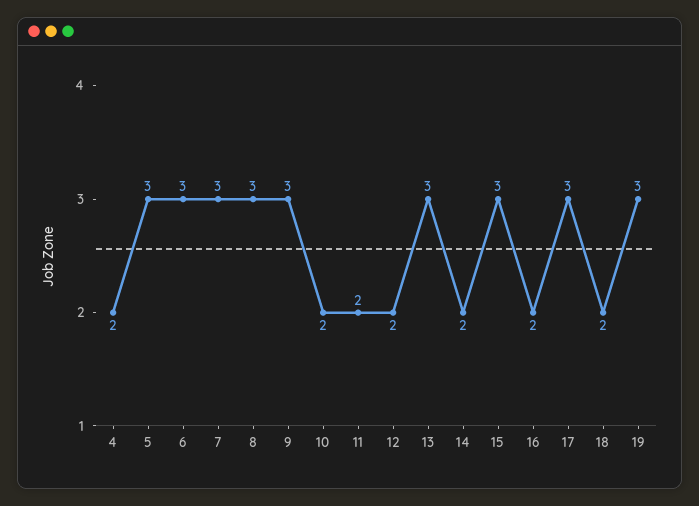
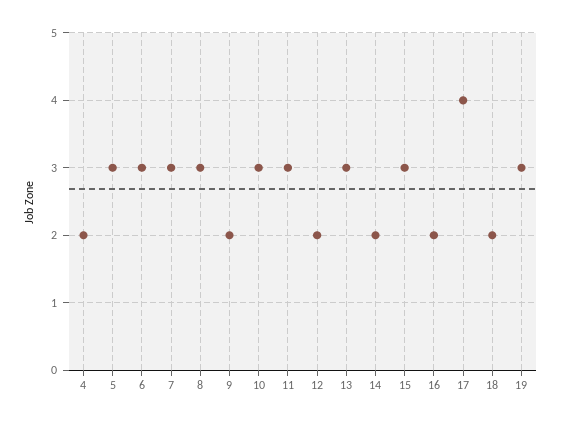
  {
    "4": 2,
    "5": 3,
    "6": 3,
    "7": 3,
    "8": 3,
-   "9": 3,
+   "9": 2,
-   "10": 2,
+   "10": 3,
-   "11": 2,
+   "11": 3,
    "12": 2,
    "13": 3,
    "14": 2,
    "15": 3,
    "16": 2,
-   "17": 3,
+   "17": 4,
    "18": 2,
    "19": 3
  }

